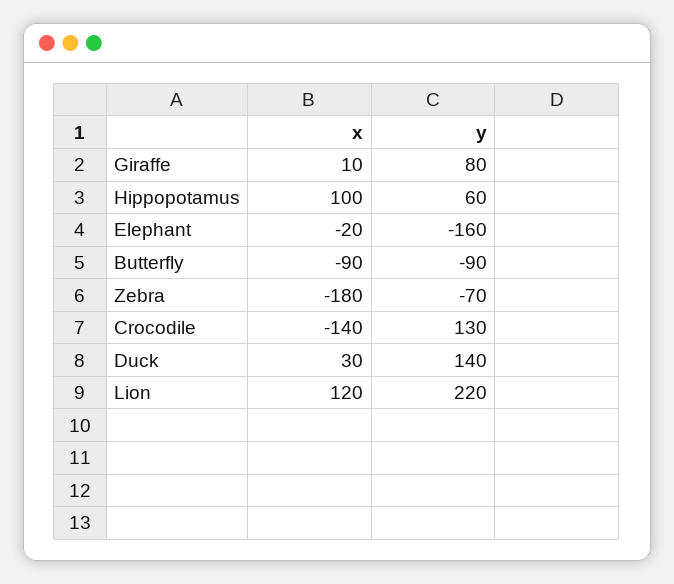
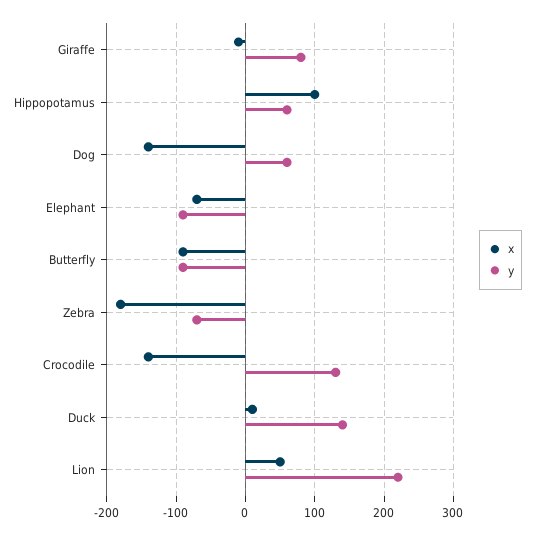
  {
    "x": {
-     "Giraffe": 10,
+     "Giraffe": -10,
      "Hippopotamus": 100,
-     "Elephant": -20,
+     "Elephant": -70,
      "Butterfly": -90,
      "Zebra": -180,
      "Crocodile": -140,
-     "Duck": 30,
+     "Duck": 10,
-     "Lion": 120
+     "Lion": 50,
+     "Dog": -140
    },
    "y": {
      "Giraffe": 80,
      "Hippopotamus": 60,
-     "Elephant": -160,
+     "Elephant": -90,
      "Butterfly": -90,
      "Zebra": -70,
      "Crocodile": 130,
      "Duck": 140,
-     "Lion": 220
+     "Lion": 220,
+     "Dog": 60
    }
  }

